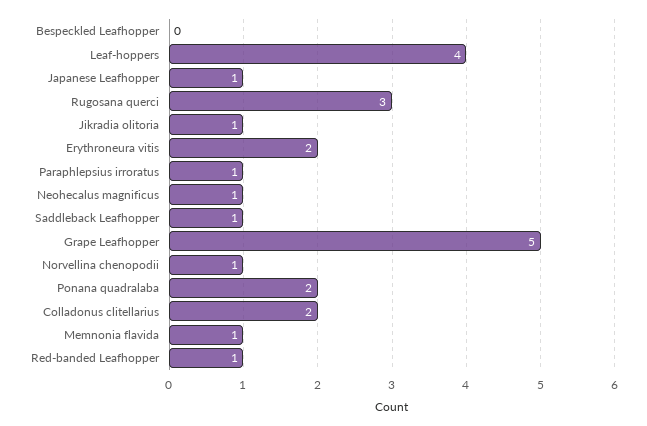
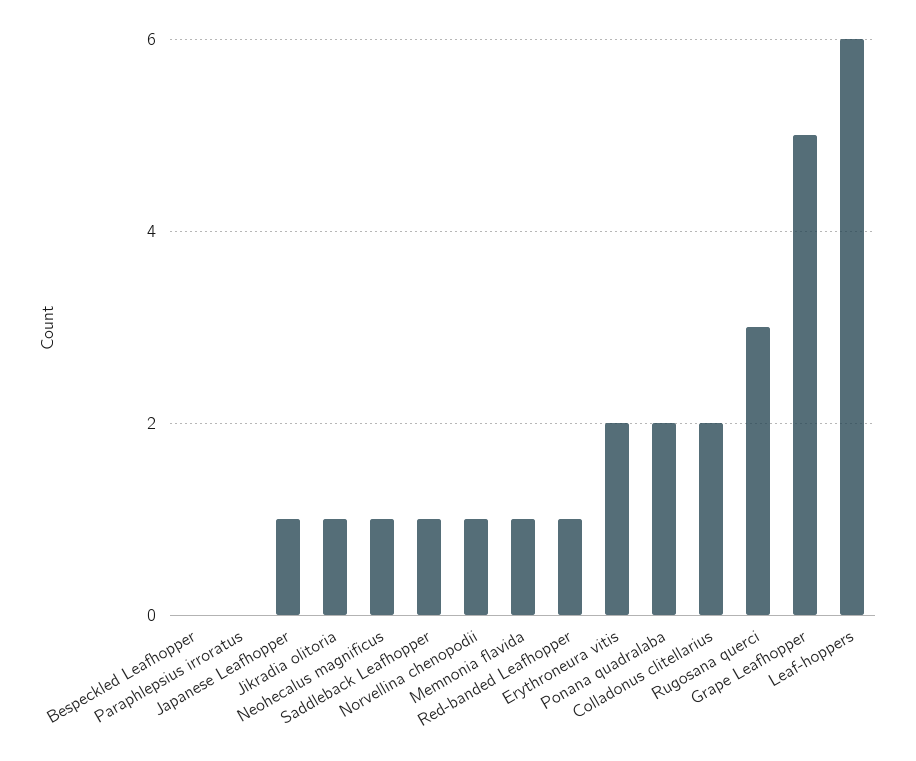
  {
    "Bespeckled Leafhopper": 0,
-   "Leaf-hoppers": 4,
+   "Leaf-hoppers": 6,
    "Japanese Leafhopper": 1,
    "Rugosana querci": 3,
    "Jikradia olitoria": 1,
    "Erythroneura vitis": 2,
-   "Paraphlepsius irroratus": 1,
+   "Paraphlepsius irroratus": 0,
    "Neohecalus magnificus": 1,
    "Saddleback Leafhopper": 1,
    "Grape Leafhopper": 5,
    "Norvellina chenopodii": 1,
    "Ponana quadralaba": 2,
    "Colladonus clitellarius": 2,
    "Memnonia flavida": 1,
    "Red-banded Leafhopper": 1
  }

